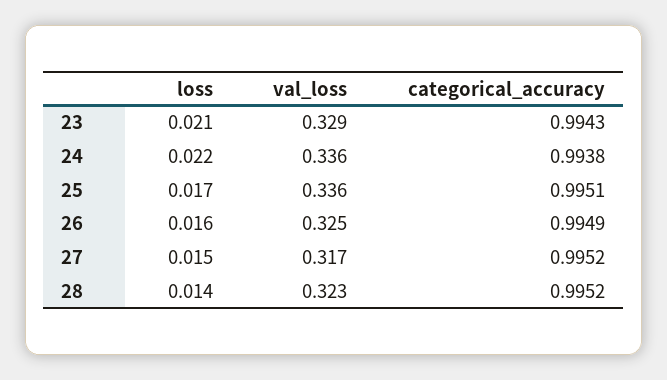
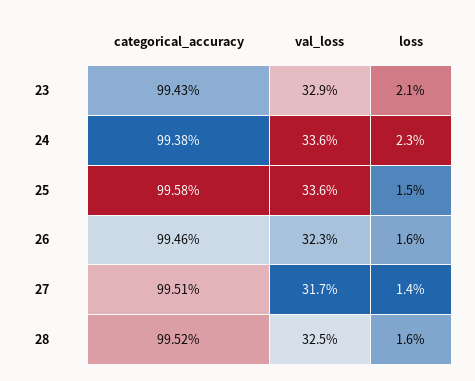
  {
    "loss": {
      "23": 0.021,
-     "24": 0.022,
+     "24": 0.023,
-     "25": 0.017,
+     "25": 0.015,
      "26": 0.016,
-     "27": 0.015,
+     "27": 0.014,
-     "28": 0.014
+     "28": 0.016
    },
    "val_loss": {
      "23": 0.329,
      "24": 0.336,
      "25": 0.336,
-     "26": 0.325,
+     "26": 0.323,
      "27": 0.317,
-     "28": 0.323
+     "28": 0.325
    },
    "categorical_accuracy": {
      "23": 0.9943,
      "24": 0.9938,
-     "25": 0.9951,
+     "25": 0.9958,
-     "26": 0.9949,
+     "26": 0.9946,
-     "27": 0.9952,
+     "27": 0.9951,
      "28": 0.9952
    }
  }

